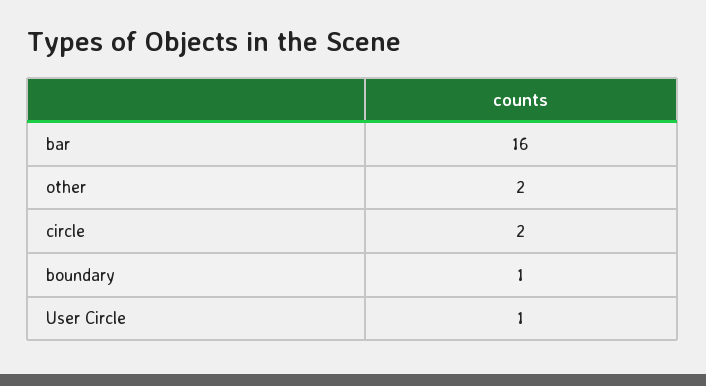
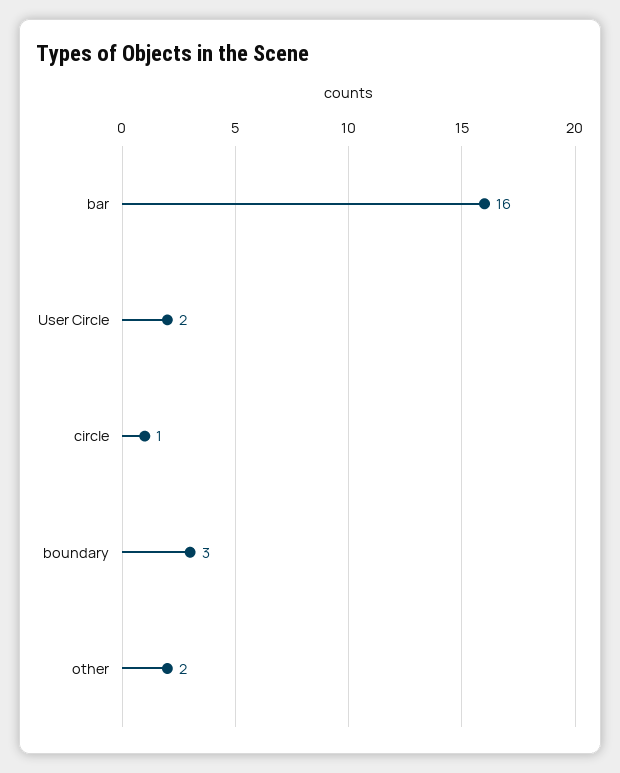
  {
    "bar": 16,
    "other": 2,
-   "circle": 2,
+   "circle": 1,
-   "boundary": 1,
+   "boundary": 3,
-   "User Circle": 1
+   "User Circle": 2
  }

